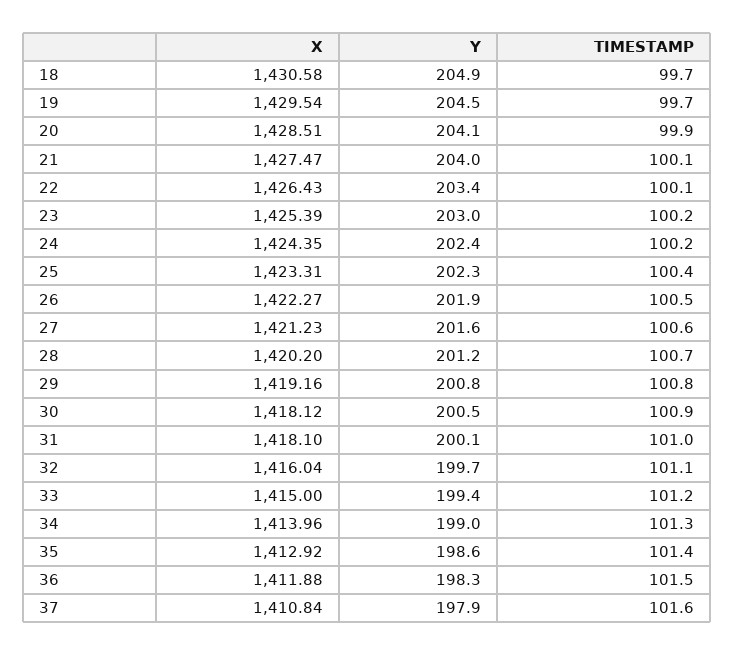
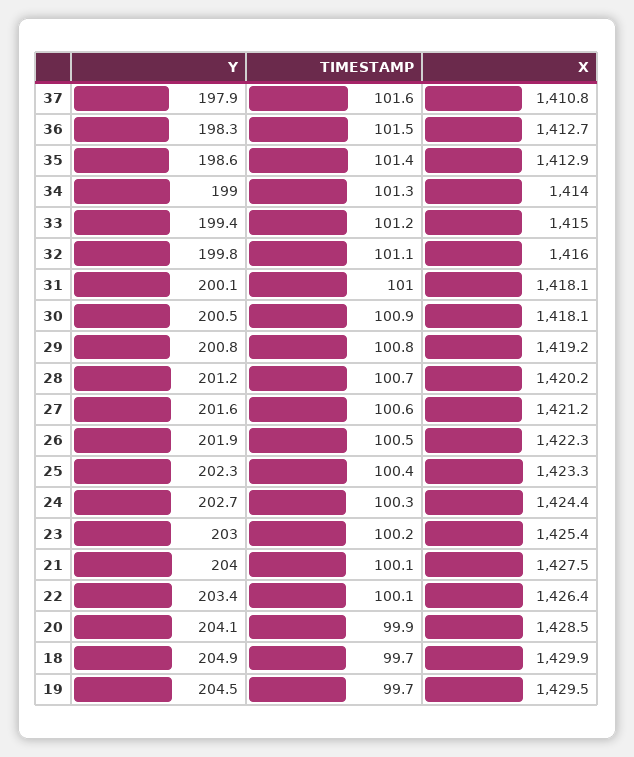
  {
    "X": {
-     "18": 1430.58,
+     "18": 1429.9,
      "19": 1429.54,
      "20": 1428.51,
      "21": 1427.47,
      "22": 1426.43,
      "23": 1425.39,
      "24": 1424.35,
      "25": 1423.31,
      "26": 1422.27,
      "27": 1421.23,
      "28": 1420.2,
      "29": 1419.16,
      "30": 1418.12,
      "31": 1418.1,
      "32": 1416.04,
      "33": 1415,
      "34": 1413.96,
      "35": 1412.92,
-     "36": 1411.88,
+     "36": 1412.7,
      "37": 1410.84
    },
    "Y": {
      "18": 204.9,
      "19": 204.5,
      "20": 204.1,
      "21": 204,
      "22": 203.4,
      "23": 203,
-     "24": 202.4,
+     "24": 202.7,
      "25": 202.3,
      "26": 201.9,
      "27": 201.6,
      "28": 201.2,
      "29": 200.8,
      "30": 200.5,
      "31": 200.1,
-     "32": 199.7,
+     "32": 199.8,
      "33": 199.4,
      "34": 199,
      "35": 198.6,
      "36": 198.3,
      "37": 197.9
    },
    "TIMESTAMP": {
      "18": 99.7,
      "19": 99.7,
      "20": 99.9,
      "21": 100.1,
      "22": 100.1,
      "23": 100.2,
-     "24": 100.2,
+     "24": 100.3,
      "25": 100.4,
      "26": 100.5,
      "27": 100.6,
      "28": 100.7,
      "29": 100.8,
      "30": 100.9,
      "31": 101,
      "32": 101.1,
      "33": 101.2,
      "34": 101.3,
      "35": 101.4,
      "36": 101.5,
      "37": 101.6
    }
  }

